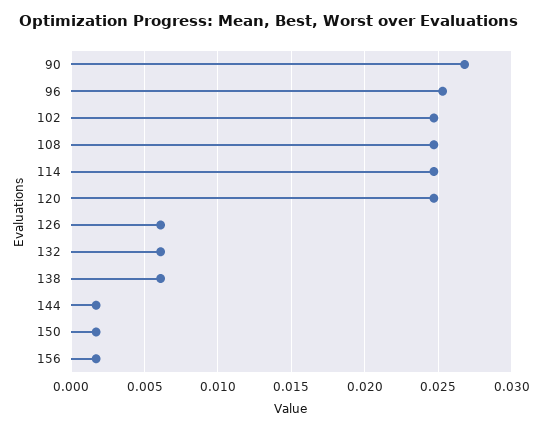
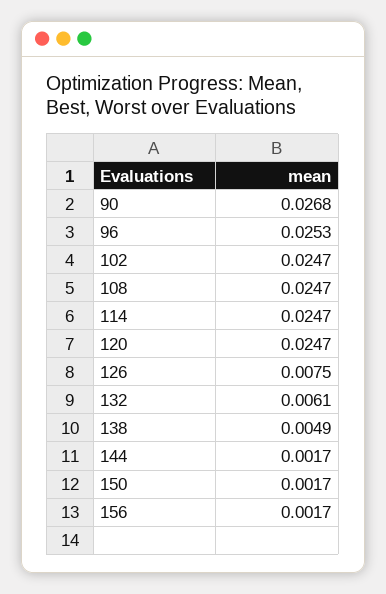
  {
    "90": 0.0268,
    "96": 0.0253,
    "102": 0.0247,
    "108": 0.0247,
    "114": 0.0247,
    "120": 0.0247,
-   "126": 0.006,
+   "126": 0.0075,
    "132": 0.0061,
-   "138": 0.006,
+   "138": 0.0049,
    "144": 0.0017,
    "150": 0.0017,
    "156": 0.0017
  }

